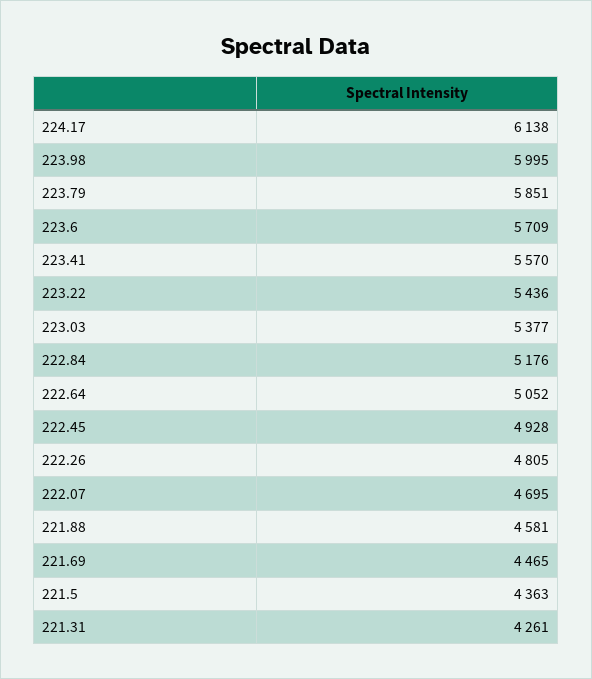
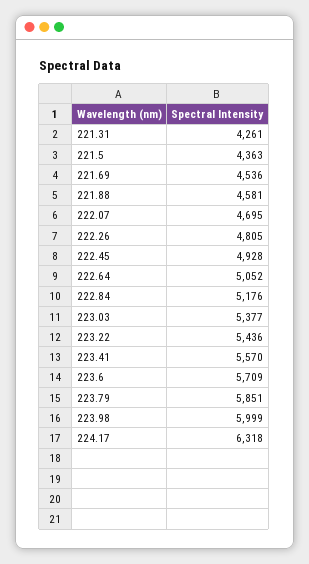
  {
-   "224.17": 6138,
+   "224.17": 6318,
-   "223.98": 5995,
+   "223.98": 5999,
    "223.79": 5851,
    "223.6": 5709,
    "223.41": 5570,
    "223.22": 5436,
    "223.03": 5377,
    "222.84": 5176,
    "222.64": 5052,
    "222.45": 4928,
    "222.26": 4805,
    "222.07": 4695,
    "221.88": 4581,
-   "221.69": 4465,
+   "221.69": 4536,
    "221.5": 4363,
    "221.31": 4261
  }

